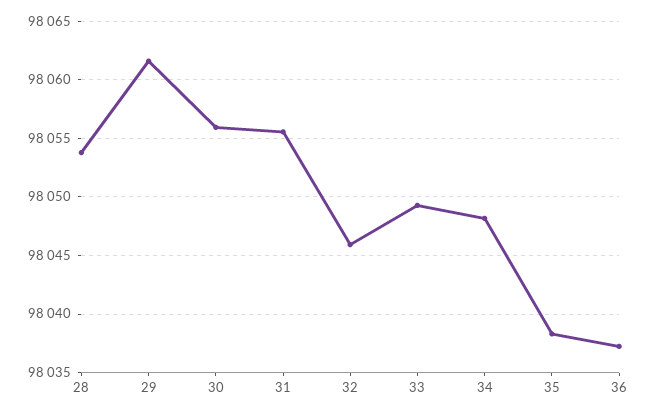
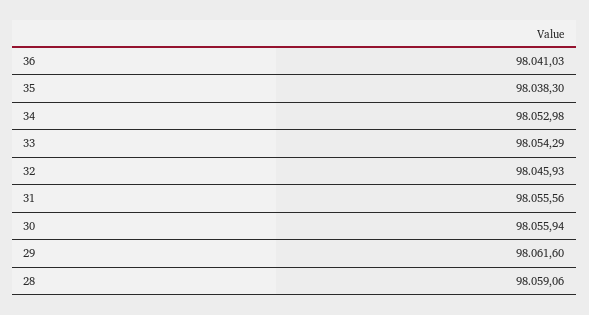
  {
-   "28": 98054,
+   "28": 98059.06,
    "29": 98061.6,
    "30": 98055.94,
    "31": 98055.56,
    "32": 98045.93,
-   "33": 98049,
+   "33": 98054.29,
-   "34": 98048,
+   "34": 98052.98,
    "35": 98038.3,
-   "36": 98037
+   "36": 98041.03
  }

